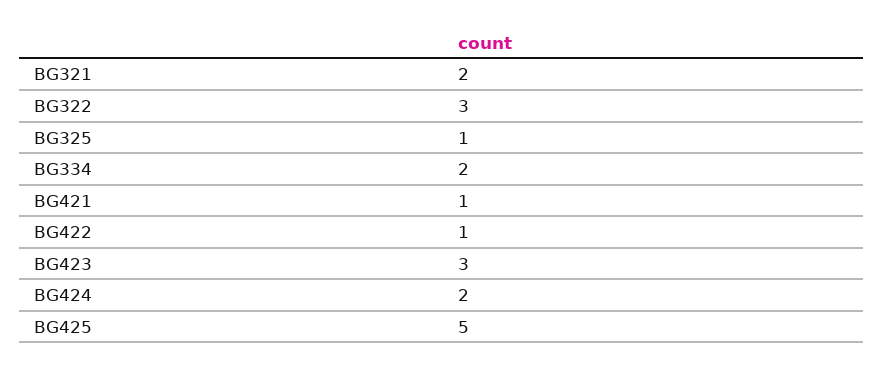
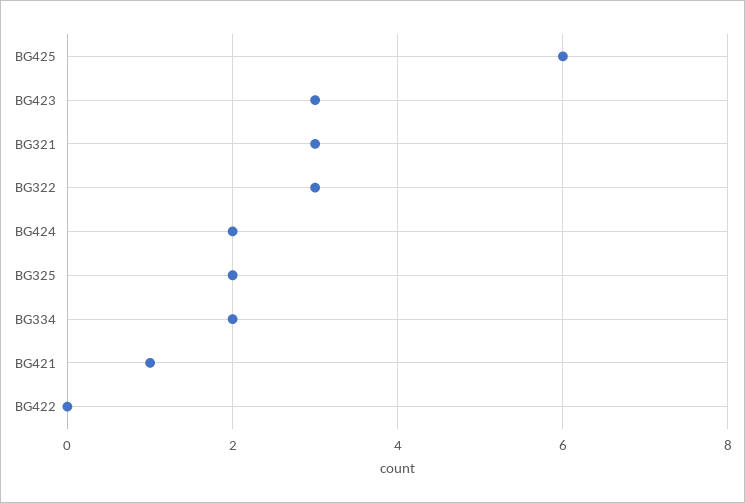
  {
-   "BG321": 2,
+   "BG321": 3,
    "BG322": 3,
-   "BG325": 1,
+   "BG325": 2,
    "BG334": 2,
    "BG421": 1,
-   "BG422": 1,
+   "BG422": 0,
    "BG423": 3,
    "BG424": 2,
-   "BG425": 5
+   "BG425": 6
  }

